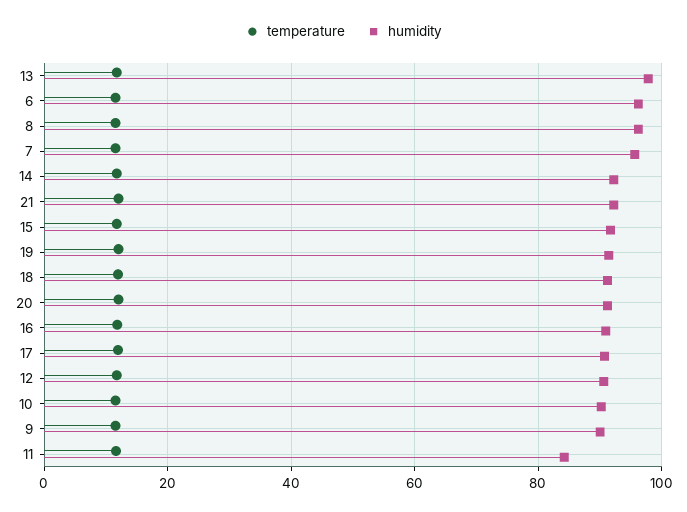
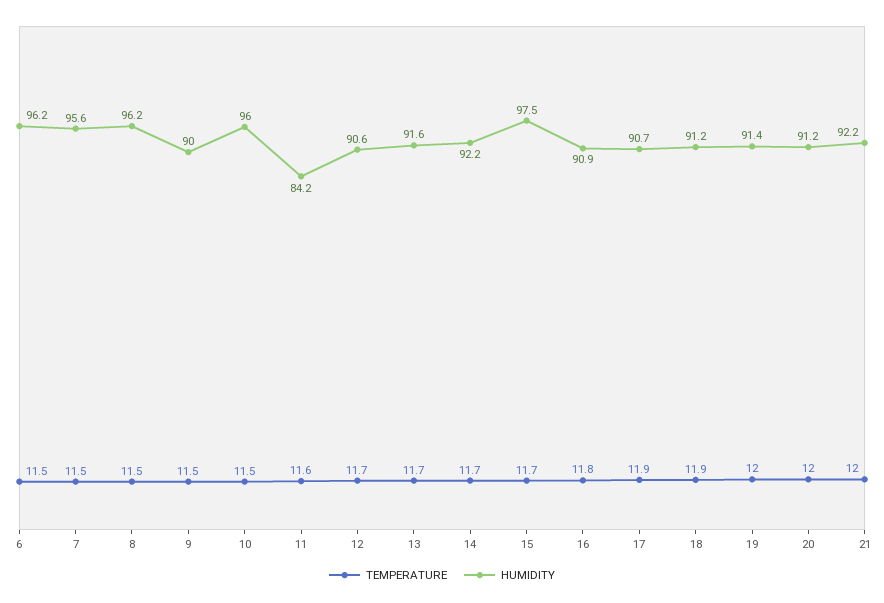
  {
    "temperature": {
      "13": 11.7,
      "6": 11.5,
      "8": 11.5,
      "7": 11.5,
      "14": 11.7,
      "21": 12,
      "15": 11.7,
      "19": 12,
      "18": 11.9,
      "20": 12,
      "16": 11.8,
      "17": 11.9,
      "12": 11.7,
      "10": 11.5,
      "9": 11.5,
      "11": 11.6
    },
    "humidity": {
-     "13": 98,
+     "13": 91.6,
      "6": 96.2,
      "8": 96.2,
      "7": 95.6,
      "14": 92.2,
      "21": 92.2,
-     "15": 92,
+     "15": 97.5,
      "19": 91.4,
      "18": 91.2,
      "20": 91.2,
      "16": 90.9,
      "17": 90.7,
      "12": 90.6,
-     "10": 90,
+     "10": 96,
      "9": 90,
      "11": 84.2
    }
  }

